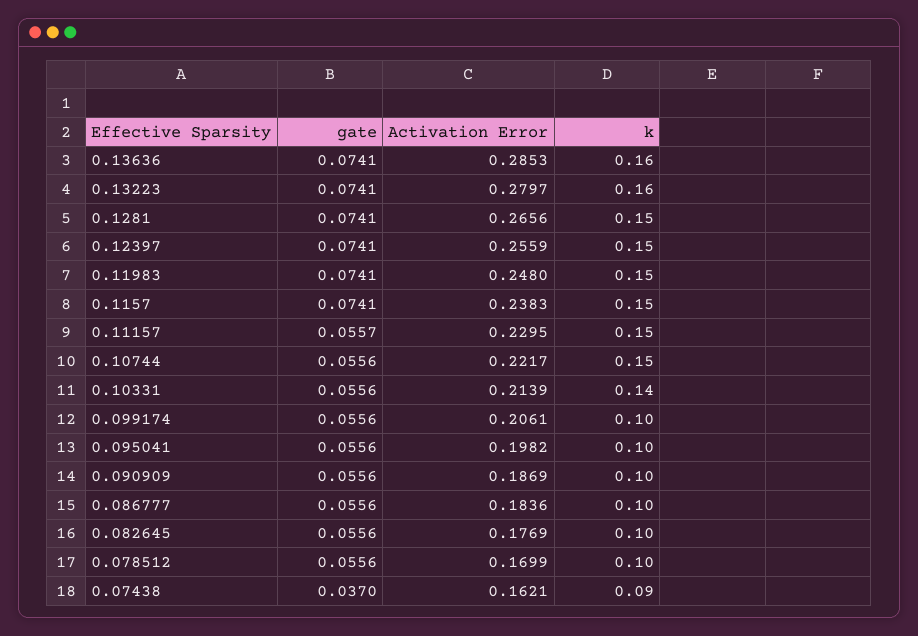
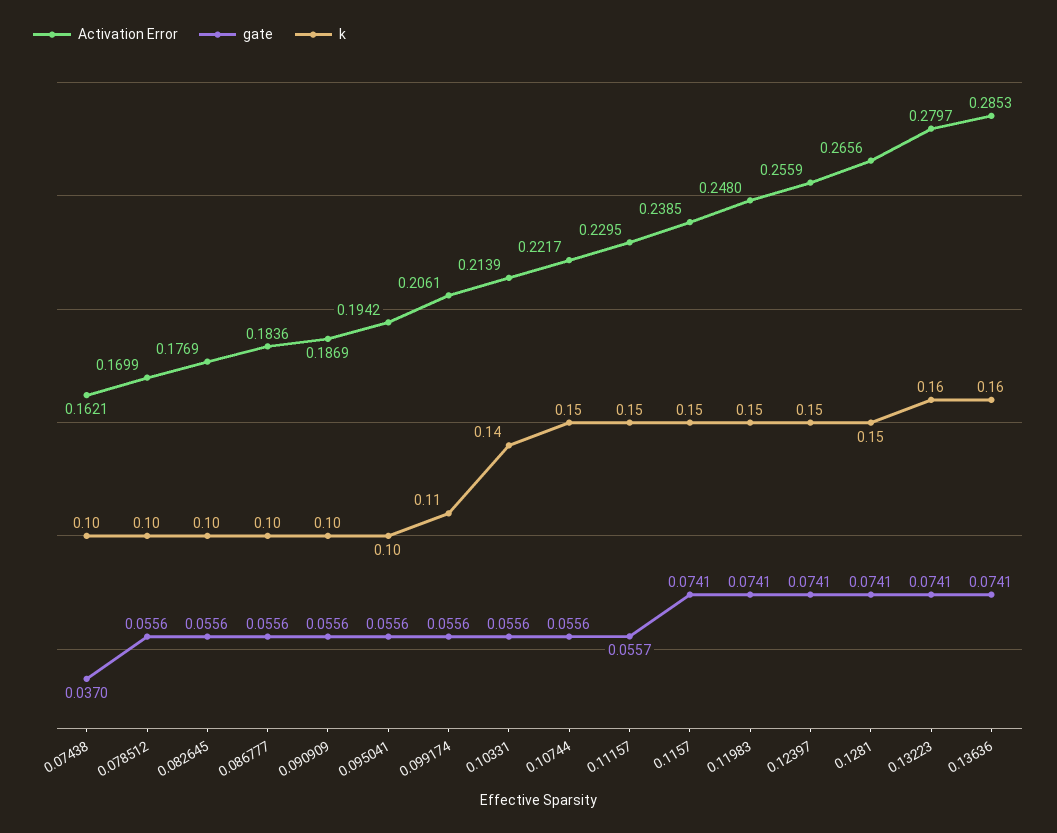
  {
    "gate": {
      "0.13636": 0.0741,
      "0.13223": 0.0741,
      "0.1281": 0.0741,
      "0.12397": 0.0741,
      "0.11983": 0.0741,
      "0.1157": 0.0741,
      "0.11157": 0.0557,
      "0.10744": 0.0556,
      "0.10331": 0.0556,
      "0.099174": 0.0556,
      "0.095041": 0.0556,
      "0.090909": 0.0556,
      "0.086777": 0.0556,
      "0.082645": 0.0556,
      "0.078512": 0.0556,
      "0.07438": 0.037
    },
    "Activation Error": {
      "0.13636": 0.2853,
      "0.13223": 0.2797,
      "0.1281": 0.2656,
      "0.12397": 0.2559,
      "0.11983": 0.248,
-     "0.1157": 0.2383,
+     "0.1157": 0.2385,
      "0.11157": 0.2295,
      "0.10744": 0.2217,
      "0.10331": 0.2139,
      "0.099174": 0.2061,
-     "0.095041": 0.1982,
+     "0.095041": 0.1942,
      "0.090909": 0.1869,
      "0.086777": 0.1836,
      "0.082645": 0.1769,
      "0.078512": 0.1699,
      "0.07438": 0.1621
    },
    "k": {
      "0.13636": 0.16,
      "0.13223": 0.16,
      "0.1281": 0.15,
      "0.12397": 0.15,
      "0.11983": 0.15,
      "0.1157": 0.15,
      "0.11157": 0.15,
      "0.10744": 0.15,
      "0.10331": 0.14,
-     "0.099174": 0.1,
+     "0.099174": 0.11,
      "0.095041": 0.1,
      "0.090909": 0.1,
      "0.086777": 0.1,
      "0.082645": 0.1,
      "0.078512": 0.1,
-     "0.07438": 0.09
+     "0.07438": 0.1
    }
  }

